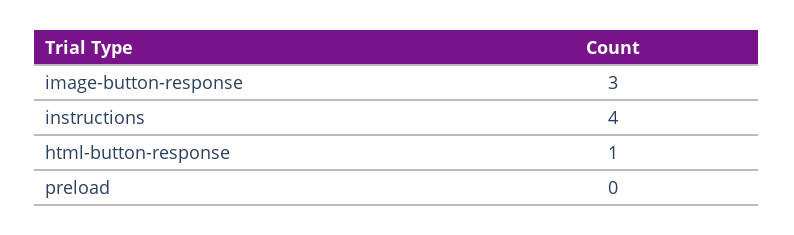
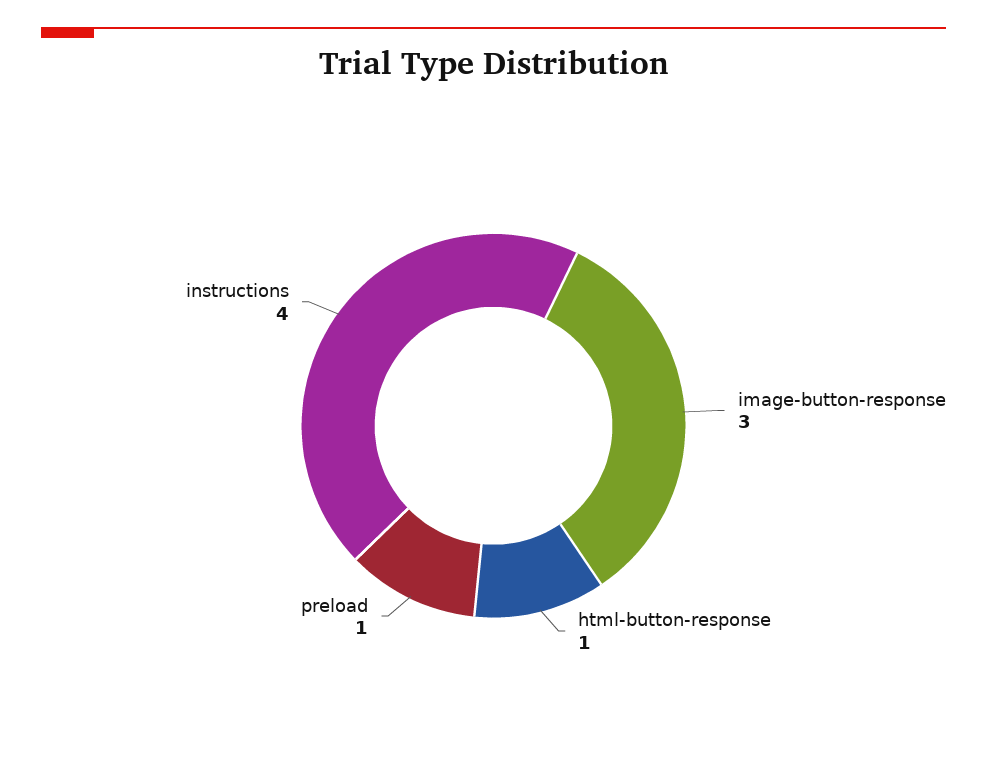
  {
    "image-button-response": 3,
    "instructions": 4,
    "html-button-response": 1,
-   "preload": 0
+   "preload": 1
  }

